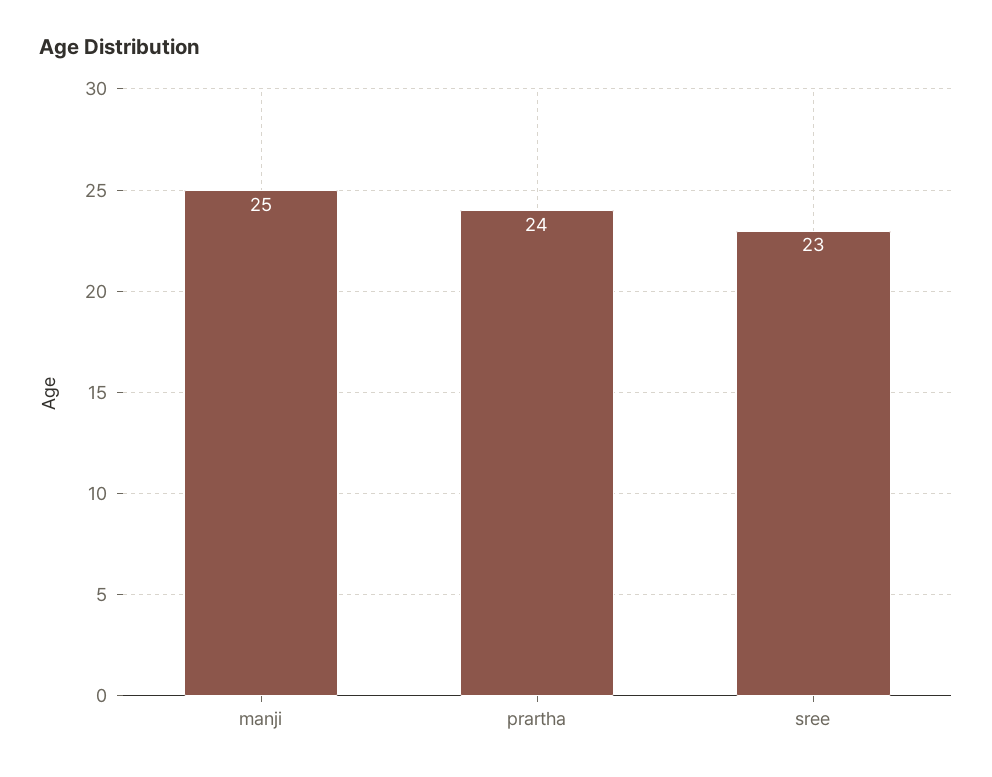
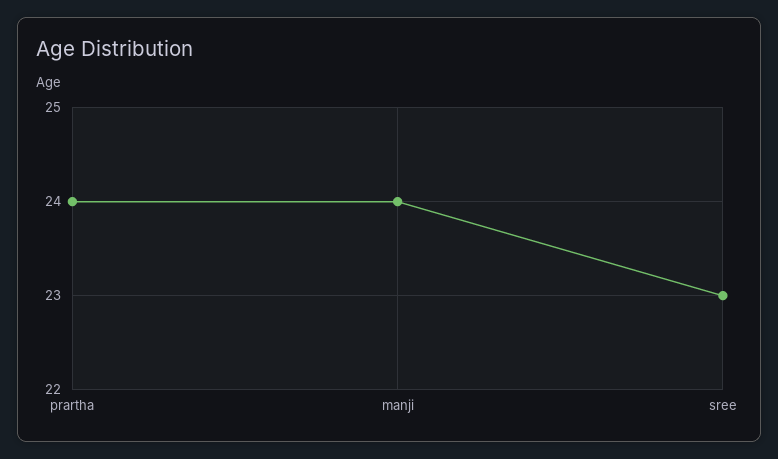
  {
-   "manji": 25,
+   "manji": 24,
    "prartha": 24,
    "sree": 23
  }

